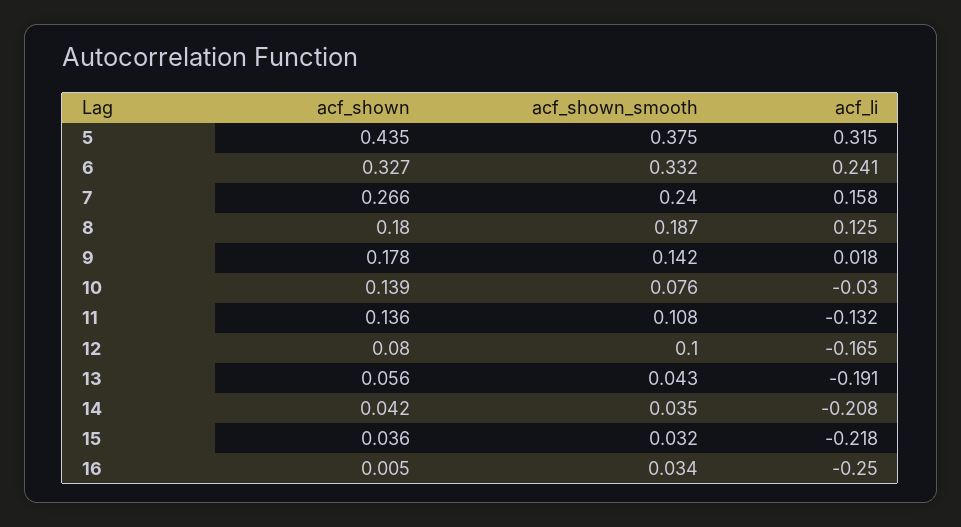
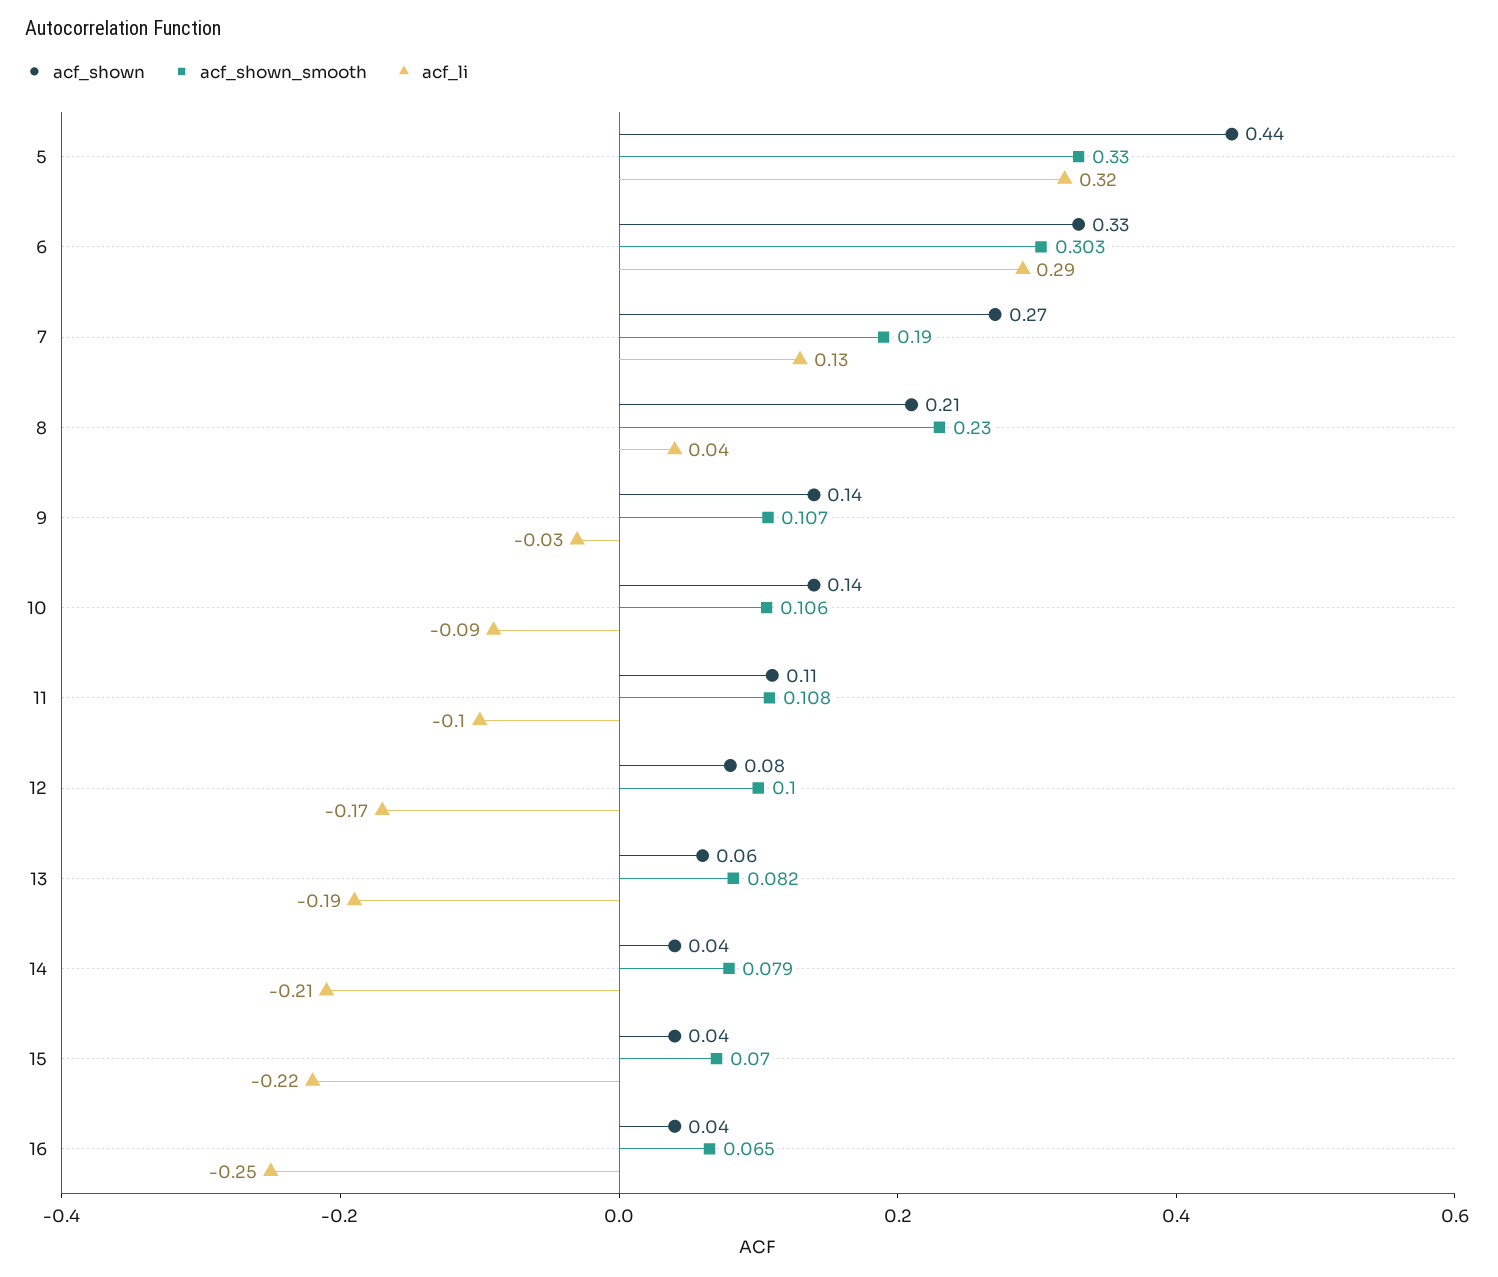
  {
    "acf_shown": {
      "5": 0.435,
      "6": 0.327,
      "7": 0.266,
-     "8": 0.18,
+     "8": 0.21,
-     "9": 0.178,
+     "9": 0.14,
      "10": 0.139,
-     "11": 0.136,
+     "11": 0.11,
      "12": 0.08,
      "13": 0.056,
      "14": 0.042,
      "15": 0.036,
-     "16": 0.005
+     "16": 0.04
    },
    "acf_shown_smooth": {
-     "5": 0.375,
+     "5": 0.33,
-     "6": 0.332,
+     "6": 0.303,
-     "7": 0.24,
+     "7": 0.19,
-     "8": 0.187,
+     "8": 0.23,
-     "9": 0.142,
+     "9": 0.107,
-     "10": 0.076,
+     "10": 0.106,
      "11": 0.108,
      "12": 0.1,
-     "13": 0.043,
+     "13": 0.082,
-     "14": 0.035,
+     "14": 0.079,
-     "15": 0.032,
+     "15": 0.07,
-     "16": 0.034
+     "16": 0.065
    },
    "acf_li": {
      "5": 0.315,
-     "6": 0.241,
+     "6": 0.29,
-     "7": 0.158,
+     "7": 0.13,
-     "8": 0.125,
+     "8": 0.04,
-     "9": 0.018,
+     "9": -0.03,
-     "10": -0.03,
+     "10": -0.09,
-     "11": -0.132,
+     "11": -0.1,
      "12": -0.165,
      "13": -0.191,
      "14": -0.208,
      "15": -0.218,
      "16": -0.25
    }
  }

